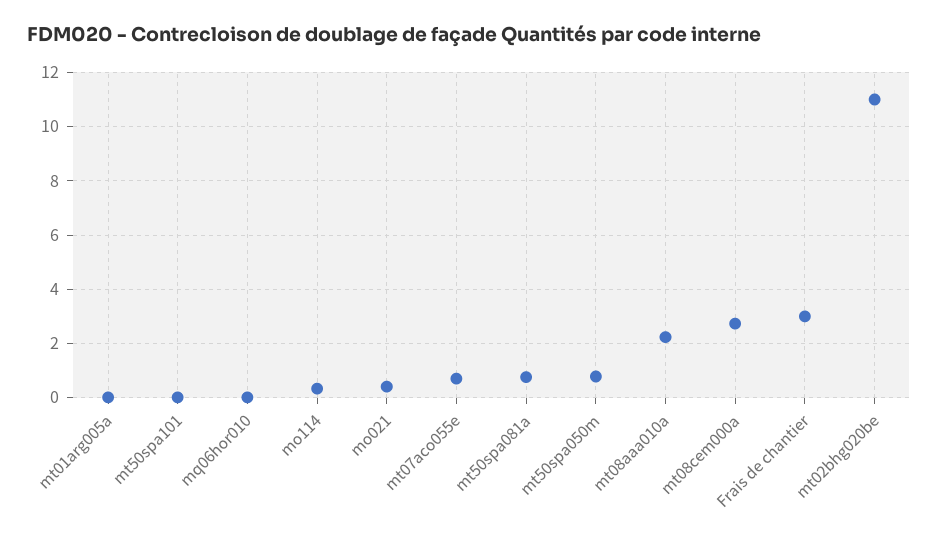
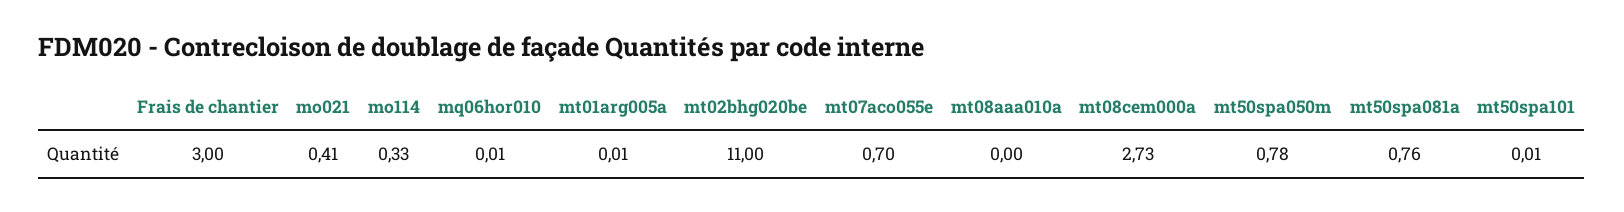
  {
    "mt01arg005a": 0.01,
    "mt50spa101": 0.01,
    "mq06hor010": 0.01,
    "mo114": 0.33,
    "mo021": 0.41,
    "mt07aco055e": 0.7,
    "mt50spa081a": 0.76,
    "mt50spa050m": 0.78,
-   "mt08aaa010a": 2.25,
+   "mt08aaa010a": 0,
    "mt08cem000a": 2.73,
    "Frais de chantier": 3,
    "mt02bhg020be": 11
  }

